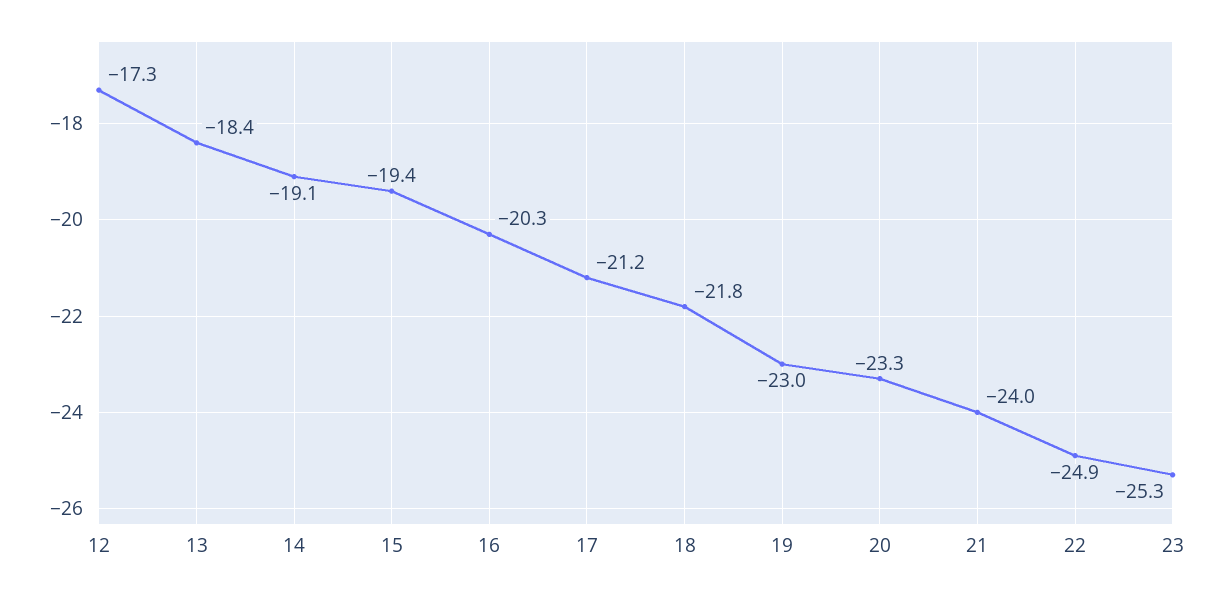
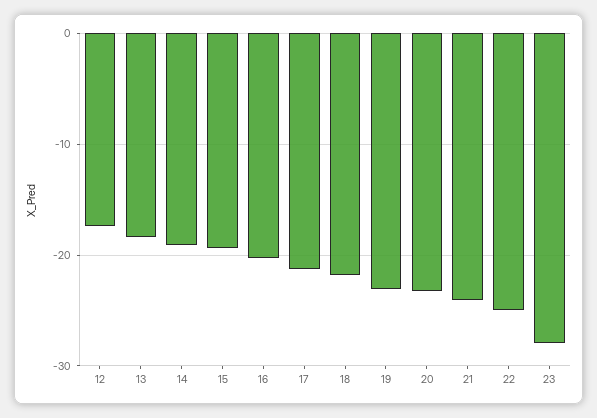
  {
    "12": -17.3,
    "13": -18.4,
    "14": -19.1,
    "15": -19.4,
    "16": -20.3,
    "17": -21.2,
    "18": -21.8,
    "19": -23,
    "20": -23.3,
    "21": -24,
    "22": -24.9,
-   "23": -25.3
+   "23": -28
  }

